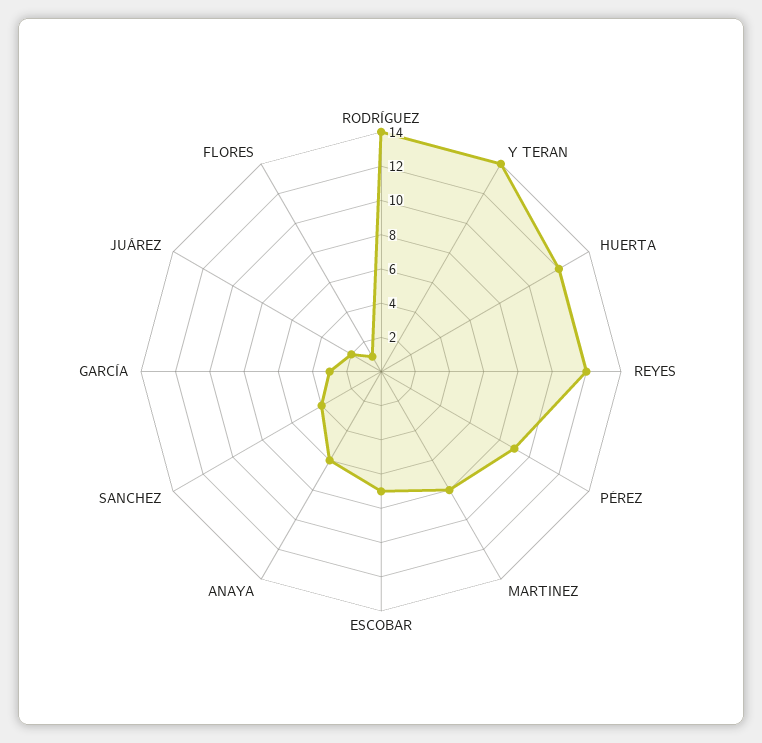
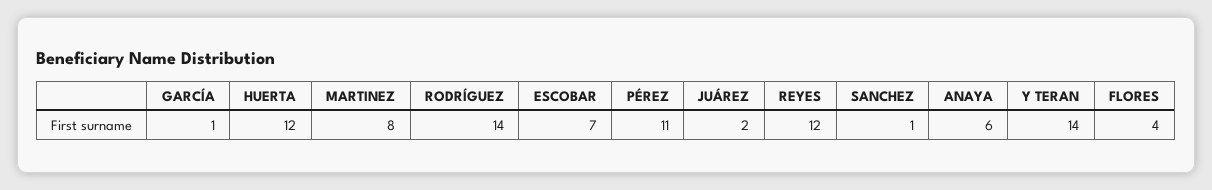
  {
    "RODRÍGUEZ": 14,
    "Y TERAN": 14,
    "HUERTA": 12,
    "REYES": 12,
-   "PÉREZ": 9,
+   "PÉREZ": 11,
    "MARTINEZ": 8,
    "ESCOBAR": 7,
    "ANAYA": 6,
-   "SANCHEZ": 4,
+   "SANCHEZ": 1,
-   "GARCÍA": 3,
+   "GARCÍA": 1,
    "JUÁREZ": 2,
-   "FLORES": 1
+   "FLORES": 4
  }

